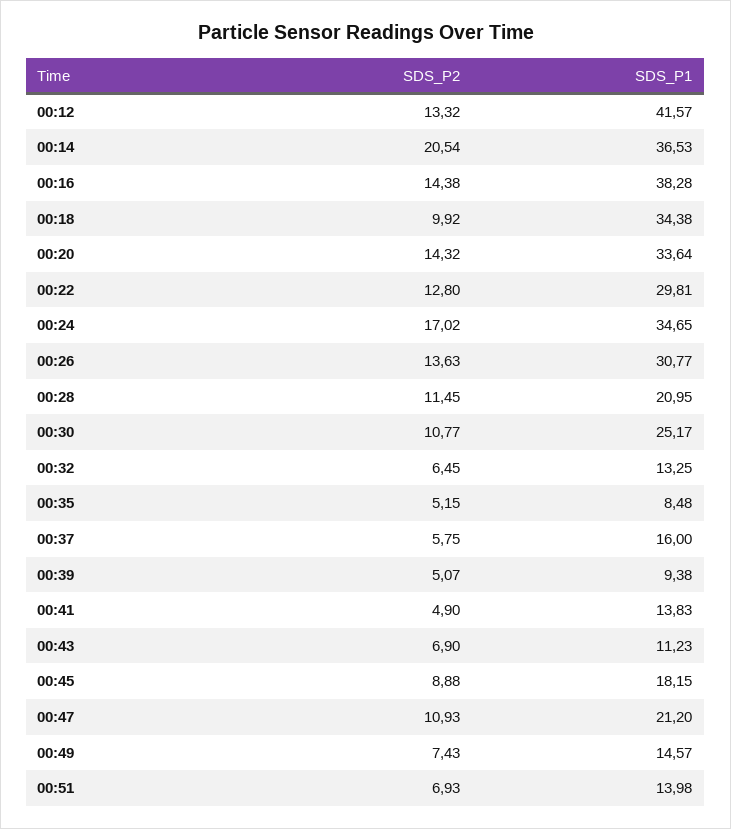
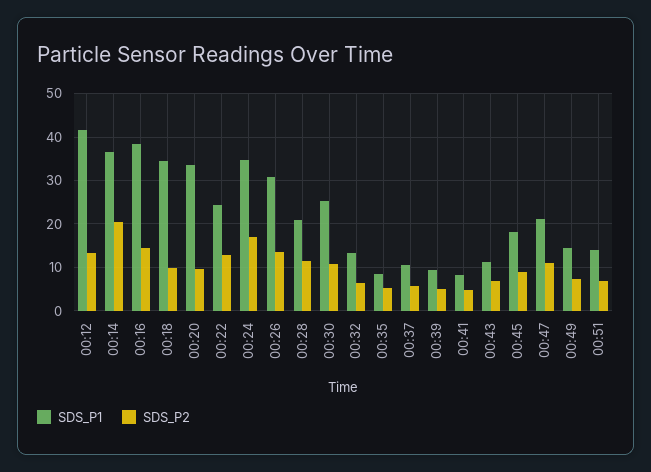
  {
    "SDS_P2": {
      "00:12": 13.32,
      "00:14": 20.54,
      "00:16": 14.38,
      "00:18": 9.92,
-     "00:20": 14.32,
+     "00:20": 10,
      "00:22": 12.8,
      "00:24": 17.02,
      "00:26": 13.63,
      "00:28": 11.45,
      "00:30": 10.77,
      "00:32": 6.45,
      "00:35": 5.15,
      "00:37": 5.75,
      "00:39": 5.07,
      "00:41": 4.9,
      "00:43": 6.9,
      "00:45": 8.88,
      "00:47": 10.93,
      "00:49": 7.43,
      "00:51": 6.93
    },
    "SDS_P1": {
      "00:12": 41.57,
      "00:14": 36.53,
      "00:16": 38.28,
      "00:18": 34.38,
      "00:20": 33.64,
-     "00:22": 29.81,
+     "00:22": 24,
      "00:24": 34.65,
      "00:26": 30.77,
      "00:28": 20.95,
      "00:30": 25.17,
      "00:32": 13.25,
      "00:35": 8.48,
-     "00:37": 16,
+     "00:37": 10,
      "00:39": 9.38,
-     "00:41": 13.83,
+     "00:41": 8,
      "00:43": 11.23,
      "00:45": 18.15,
      "00:47": 21.2,
      "00:49": 14.57,
      "00:51": 13.98
    }
  }

